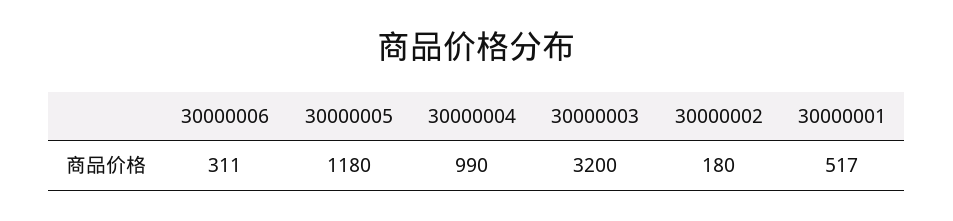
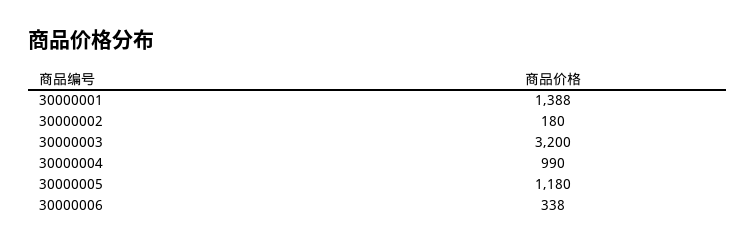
  {
-   "30000006": 311,
+   "30000006": 338,
    "30000005": 1180,
    "30000004": 990,
    "30000003": 3200,
    "30000002": 180,
-   "30000001": 517
+   "30000001": 1388
  }

